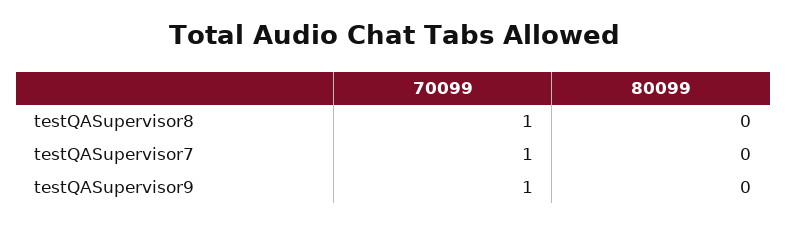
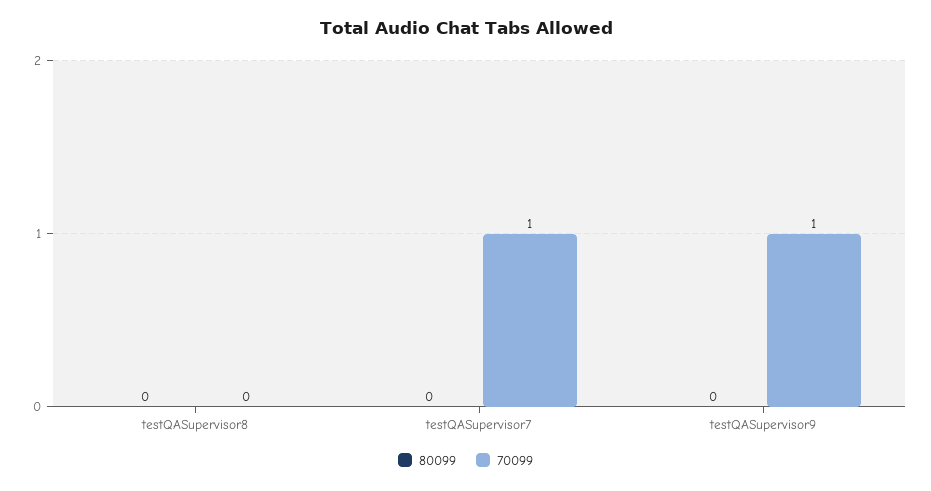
  {
    "70099": {
-     "testQASupervisor8": 1,
+     "testQASupervisor8": 0,
      "testQASupervisor7": 1,
      "testQASupervisor9": 1
    },
    "80099": {
      "testQASupervisor8": 0,
      "testQASupervisor7": 0,
      "testQASupervisor9": 0
    }
  }

